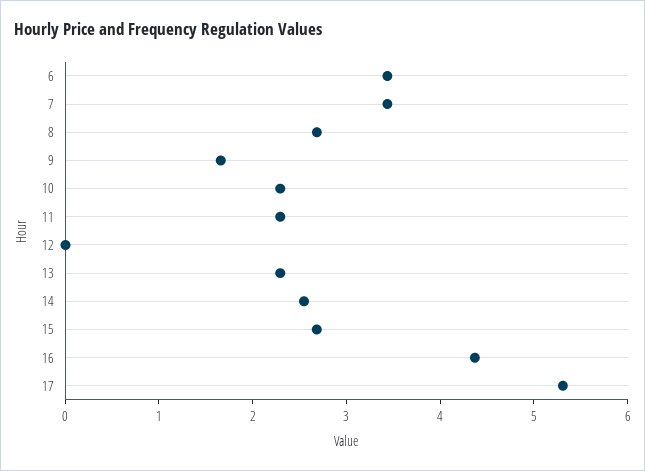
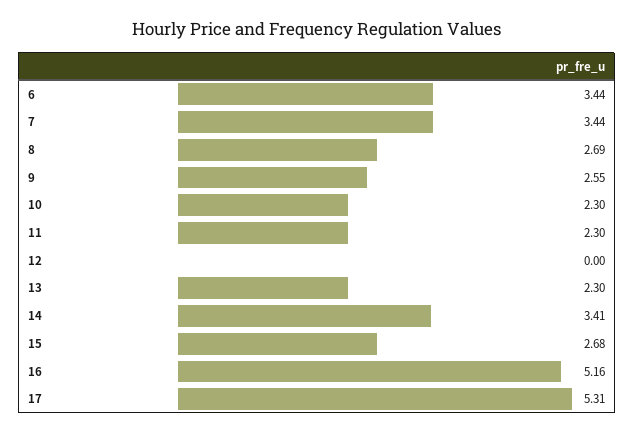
  {
    "6": 3.44,
    "7": 3.44,
    "8": 2.69,
-   "9": 1.6,
+   "9": 2.55,
    "10": 2.3,
    "11": 2.3,
    "12": 0,
    "13": 2.3,
-   "14": 2.6,
+   "14": 3.41,
    "15": 2.68,
-   "16": 4.4,
+   "16": 5.16,
    "17": 5.31
  }

